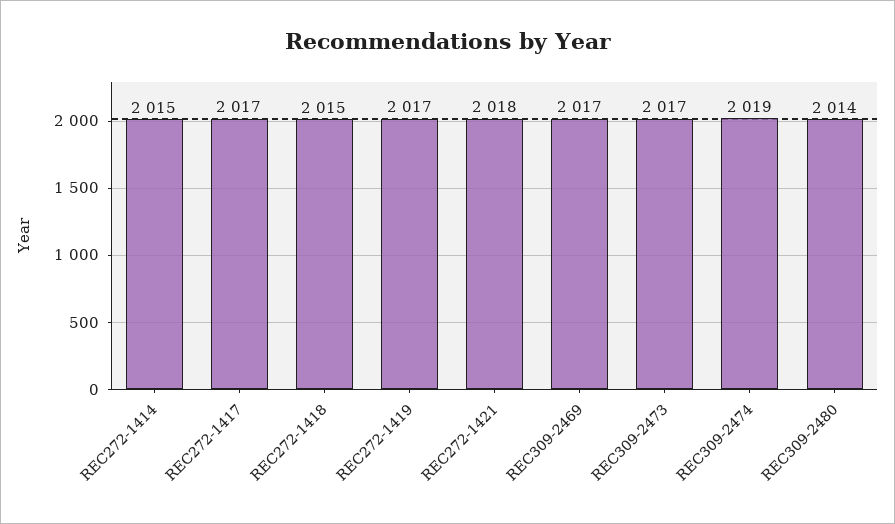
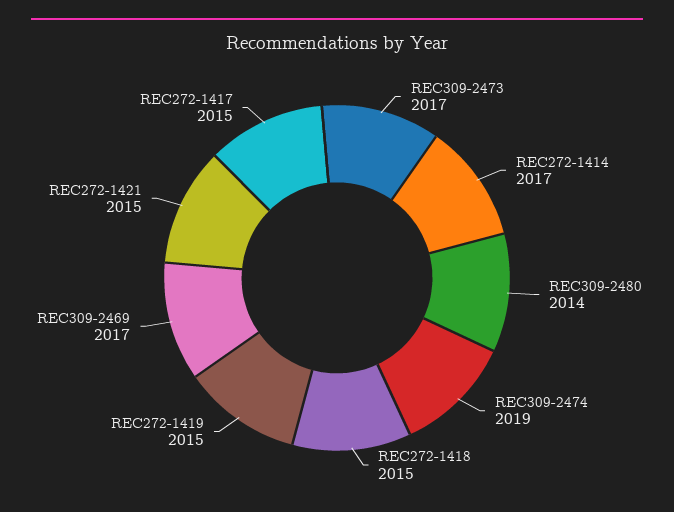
  {
-   "REC272-1414": 2015,
+   "REC272-1414": 2017,
-   "REC272-1417": 2017,
+   "REC272-1417": 2015,
    "REC272-1418": 2015,
-   "REC272-1419": 2017,
+   "REC272-1419": 2015,
-   "REC272-1421": 2018,
+   "REC272-1421": 2015,
    "REC309-2469": 2017,
    "REC309-2473": 2017,
    "REC309-2474": 2019,
    "REC309-2480": 2014
  }

